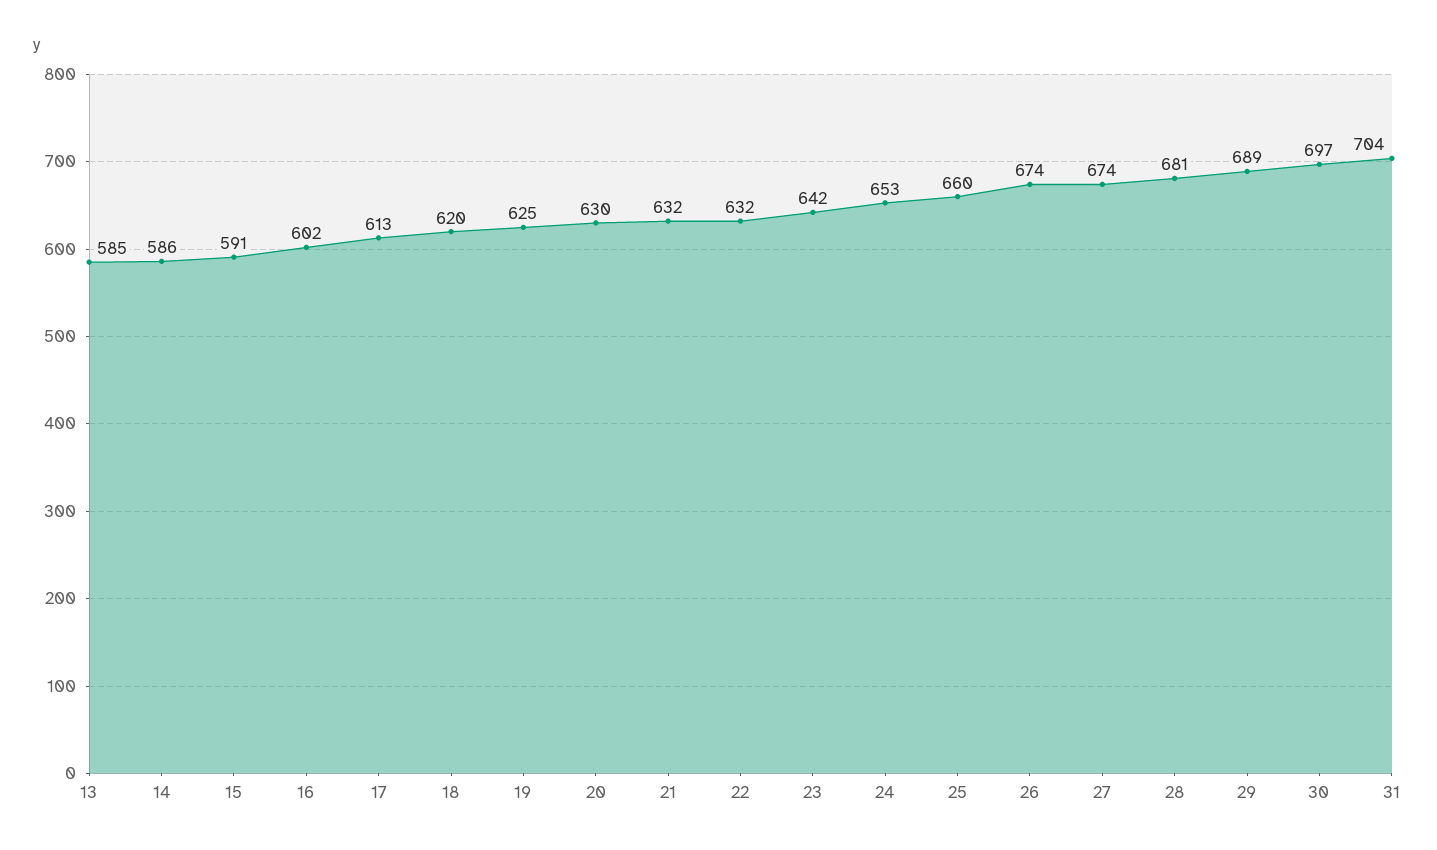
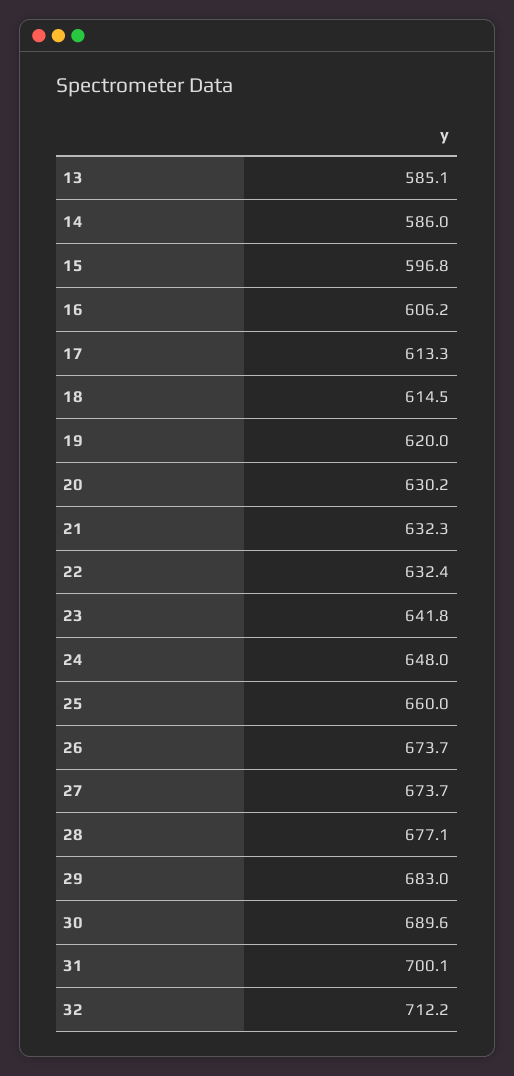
  {
    "13": 585.1,
    "14": 586,
-   "15": 591,
+   "15": 596.8,
-   "16": 602,
+   "16": 606.2,
    "17": 613.3,
-   "18": 620,
+   "18": 614.5,
-   "19": 625,
+   "19": 620,
    "20": 630.2,
    "21": 632.3,
    "22": 632.4,
    "23": 641.8,
-   "24": 653,
+   "24": 648,
    "25": 660,
    "26": 673.7,
    "27": 673.7,
-   "28": 681,
+   "28": 677.1,
-   "29": 689,
+   "29": 683,
-   "30": 697,
+   "30": 689.6,
-   "31": 704
+   "31": 700.1,
+   "32": 712.2
  }

